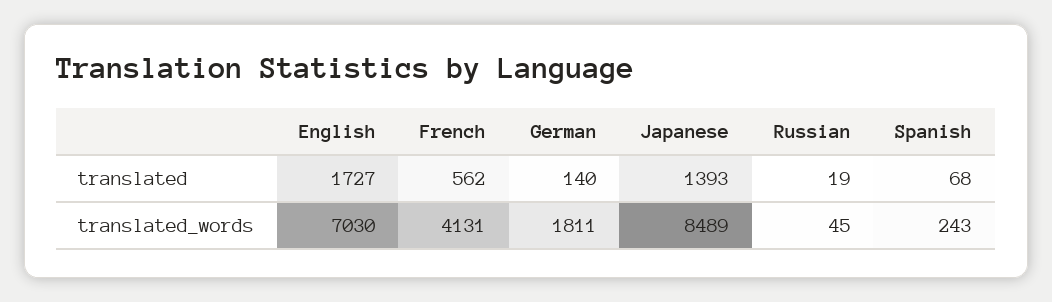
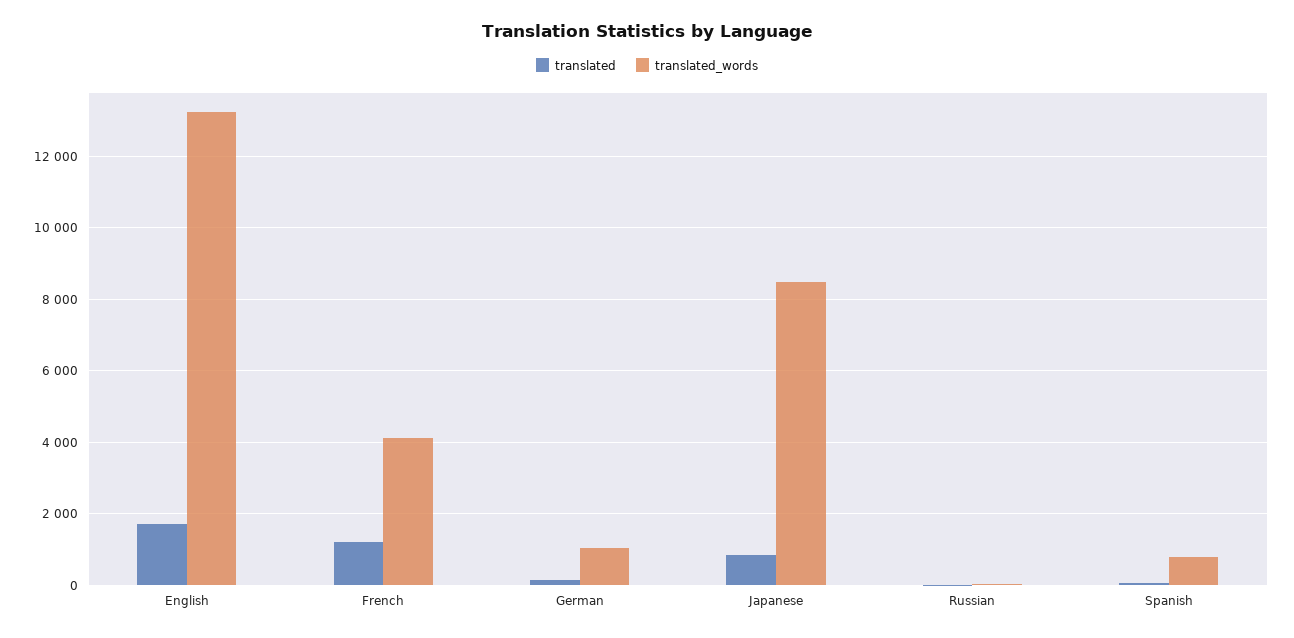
  {
    "translated": {
      "English": 1727,
-     "French": 562,
+     "French": 1200,
      "German": 140,
-     "Japanese": 1393,
+     "Japanese": 800,
      "Russian": 19,
      "Spanish": 68
    },
    "translated_words": {
-     "English": 7030,
+     "English": 13200,
      "French": 4131,
-     "German": 1811,
+     "German": 1000,
      "Japanese": 8489,
      "Russian": 45,
-     "Spanish": 243
+     "Spanish": 800
    }
  }

